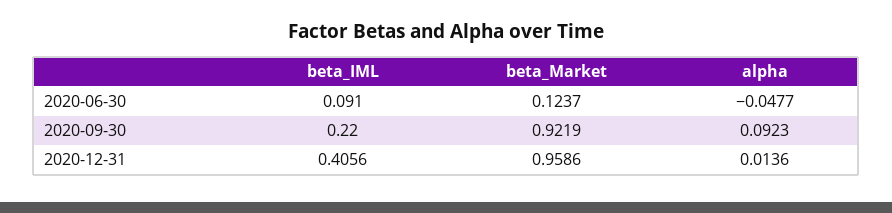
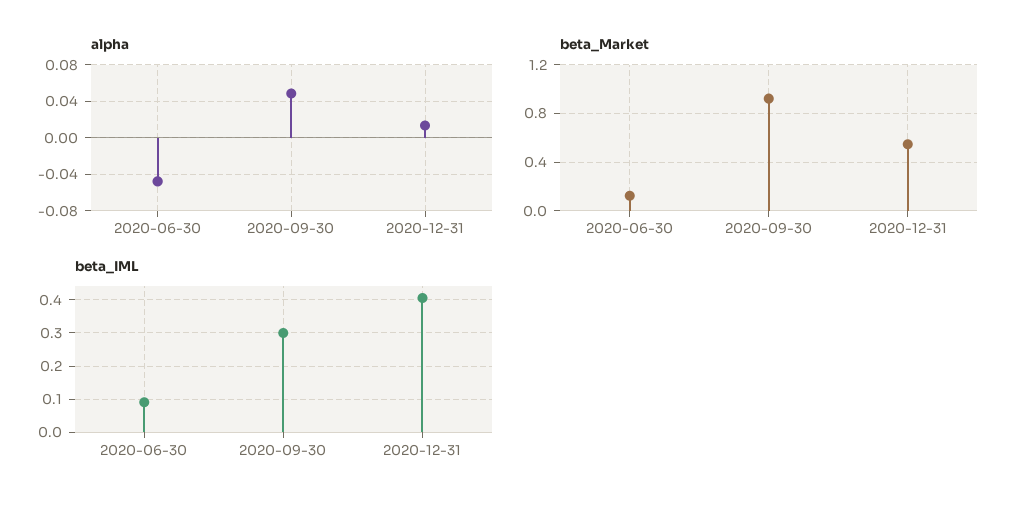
  {
    "beta_IML": {
      "2020-06-30": 0.091,
-     "2020-09-30": 0.22,
+     "2020-09-30": 0.3,
      "2020-12-31": 0.4056
    },
    "beta_Market": {
      "2020-06-30": 0.1237,
      "2020-09-30": 0.9219,
-     "2020-12-31": 0.9586
+     "2020-12-31": 0.55
    },
    "alpha": {
      "2020-06-30": -0.0477,
-     "2020-09-30": 0.0923,
+     "2020-09-30": 0.05,
      "2020-12-31": 0.0136
    }
  }

